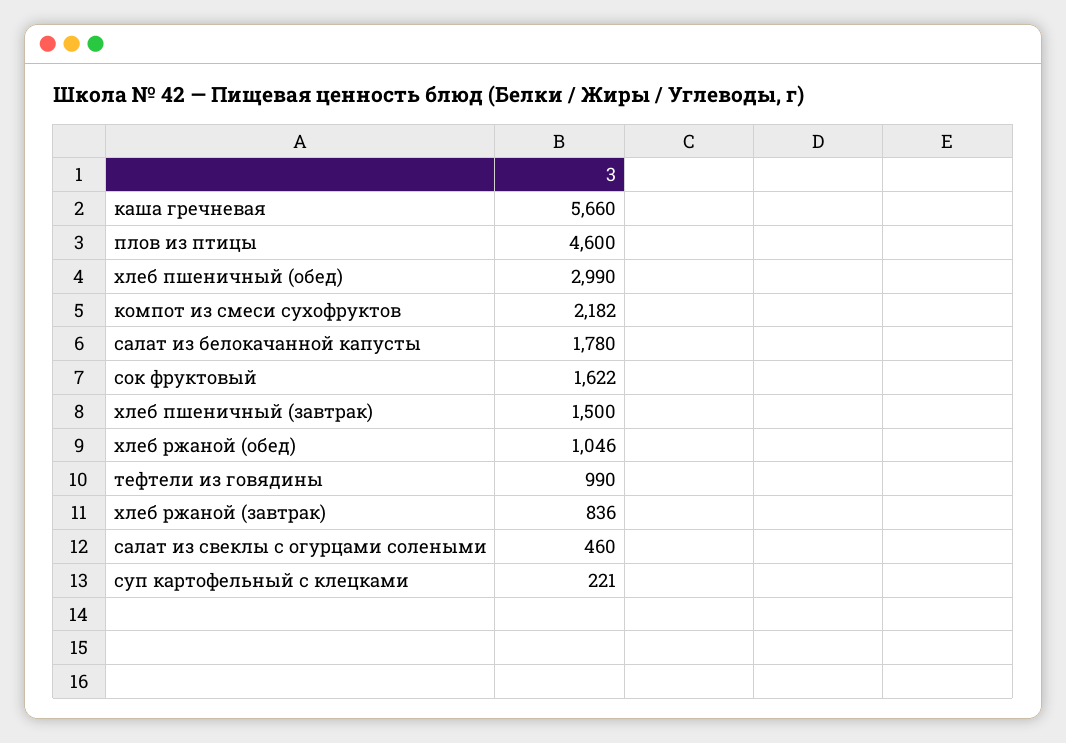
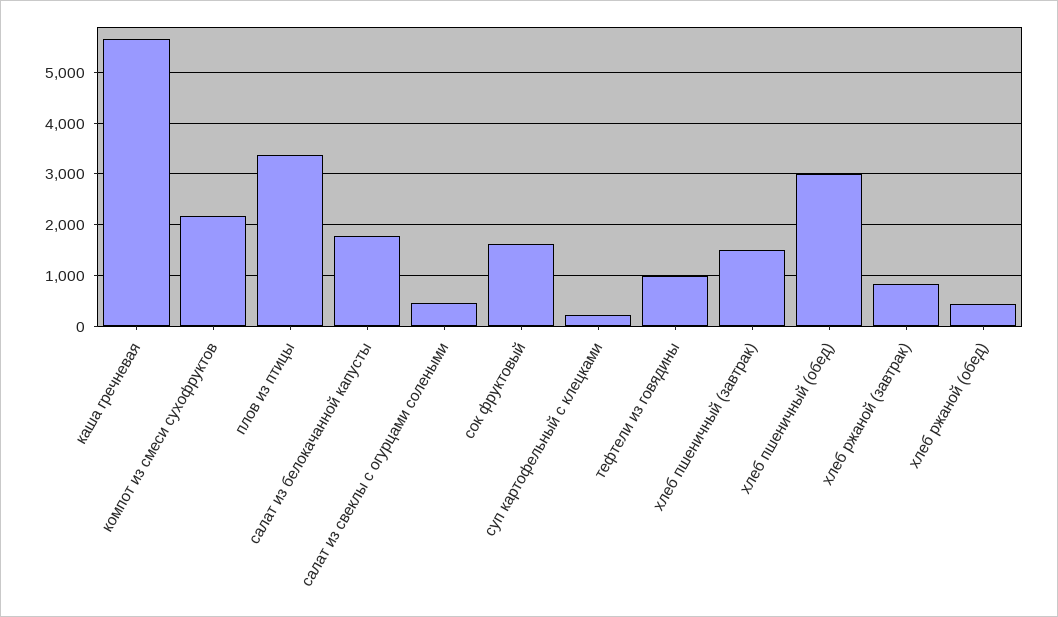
  {
    "каша гречневая": 5660,
-   "плов из птицы": 4600,
+   "плов из птицы": 3400,
    "хлеб пшеничный (обед)": 2990,
    "компот из смеси сухофруктов": 2182,
    "салат из белокачанной капусты": 1780,
    "сок фруктовый": 1622,
    "хлеб пшеничный (завтрак)": 1500,
-   "хлеб ржаной (обед)": 1046,
+   "хлеб ржаной (обед)": 400,
    "тефтели из говядины": 990,
    "хлеб ржаной (завтрак)": 836,
    "салат из свеклы с огурцами солеными": 460,
    "суп картофельный с клецками": 221
  }

